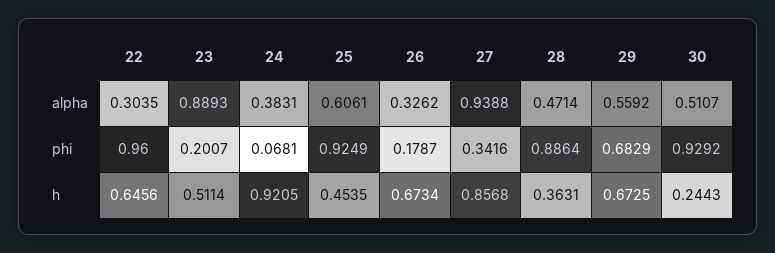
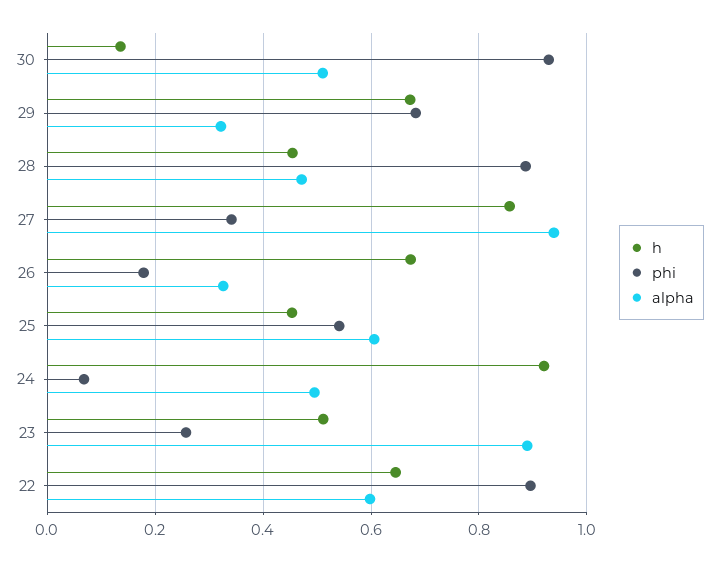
  {
    "alpha": {
-     "22": 0.3035,
+     "22": 0.6,
      "23": 0.8893,
-     "24": 0.3831,
+     "24": 0.5,
      "25": 0.6061,
      "26": 0.3262,
      "27": 0.9388,
      "28": 0.4714,
-     "29": 0.5592,
+     "29": 0.32,
      "30": 0.5107
    },
    "phi": {
-     "22": 0.96,
+     "22": 0.9,
-     "23": 0.2007,
+     "23": 0.26,
      "24": 0.0681,
-     "25": 0.9249,
+     "25": 0.54,
      "26": 0.1787,
      "27": 0.3416,
      "28": 0.8864,
      "29": 0.6829,
      "30": 0.9292
    },
    "h": {
      "22": 0.6456,
      "23": 0.5114,
      "24": 0.9205,
      "25": 0.4535,
      "26": 0.6734,
      "27": 0.8568,
-     "28": 0.3631,
+     "28": 0.46,
      "29": 0.6725,
-     "30": 0.2443
+     "30": 0.14
    }
  }

